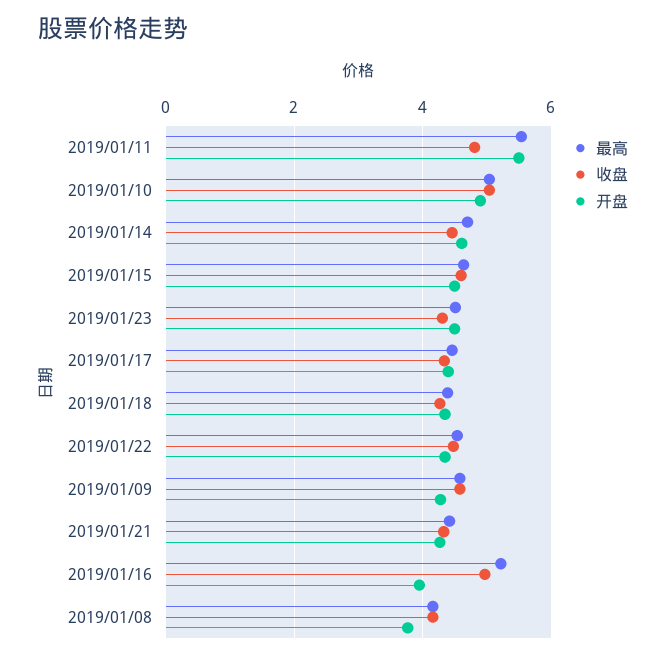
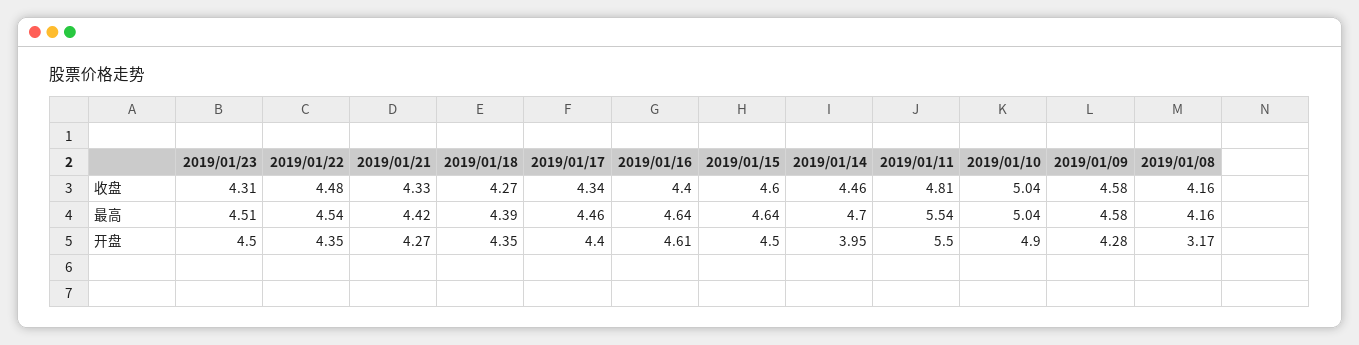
  {
    "最高": {
      "2019/01/11": 5.54,
      "2019/01/10": 5.04,
      "2019/01/14": 4.7,
      "2019/01/15": 4.64,
      "2019/01/23": 4.51,
      "2019/01/17": 4.46,
      "2019/01/18": 4.39,
      "2019/01/22": 4.54,
      "2019/01/09": 4.58,
      "2019/01/21": 4.42,
-     "2019/01/16": 5.2,
+     "2019/01/16": 4.64,
      "2019/01/08": 4.16
    },
    "收盘": {
      "2019/01/11": 4.81,
      "2019/01/10": 5.04,
      "2019/01/14": 4.46,
      "2019/01/15": 4.6,
      "2019/01/23": 4.31,
      "2019/01/17": 4.34,
      "2019/01/18": 4.27,
      "2019/01/22": 4.48,
      "2019/01/09": 4.58,
      "2019/01/21": 4.33,
-     "2019/01/16": 5,
+     "2019/01/16": 4.4,
      "2019/01/08": 4.16
    },
    "开盘": {
      "2019/01/11": 5.5,
      "2019/01/10": 4.9,
-     "2019/01/14": 4.6,
+     "2019/01/14": 3.95,
      "2019/01/15": 4.5,
      "2019/01/23": 4.5,
      "2019/01/17": 4.4,
      "2019/01/18": 4.35,
      "2019/01/22": 4.35,
      "2019/01/09": 4.28,
      "2019/01/21": 4.27,
-     "2019/01/16": 4,
+     "2019/01/16": 4.61,
-     "2019/01/08": 3.8
+     "2019/01/08": 3.17
    }
  }

